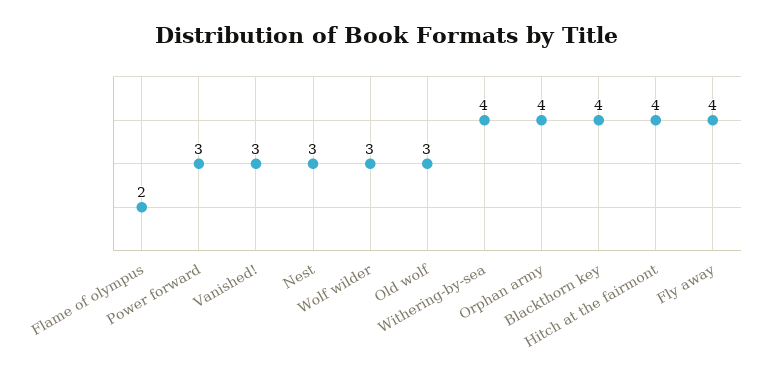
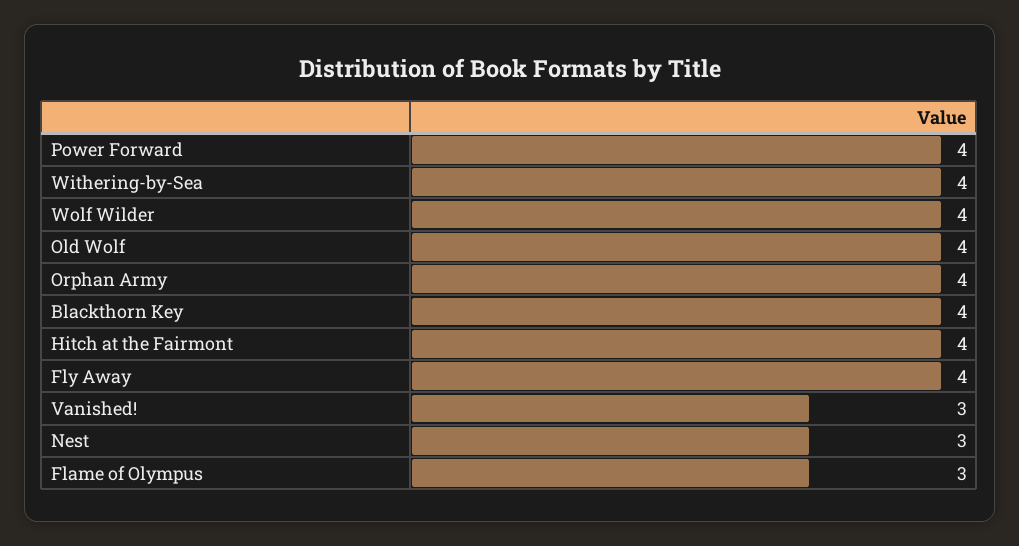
  {
-   "Flame of olympus": 2,
+   "Flame of olympus": 3,
-   "Power forward": 3,
+   "Power forward": 4,
    "Vanished!": 3,
    "Nest": 3,
-   "Wolf wilder": 3,
+   "Wolf wilder": 4,
-   "Old wolf": 3,
+   "Old wolf": 4,
    "Withering-by-sea": 4,
    "Orphan army": 4,
    "Blackthorn key": 4,
    "Hitch at the fairmont": 4,
    "Fly away": 4
  }

